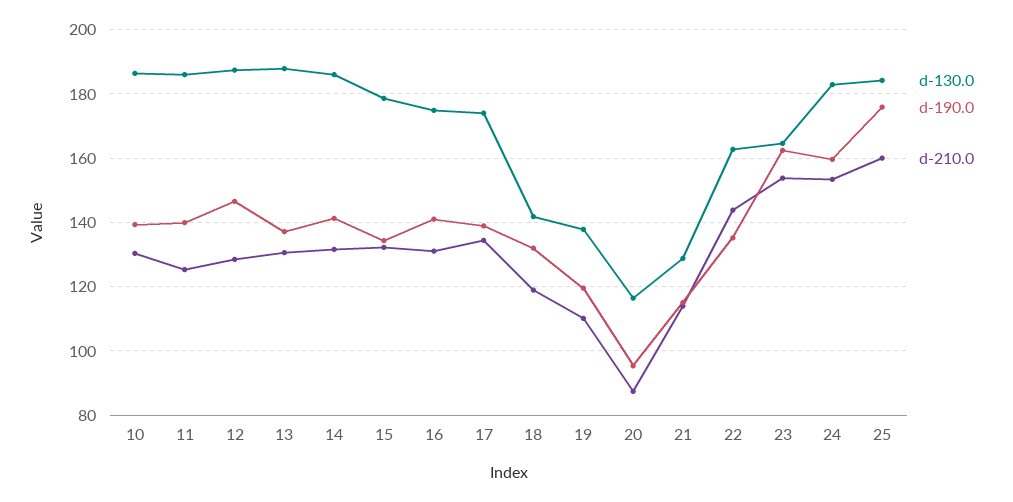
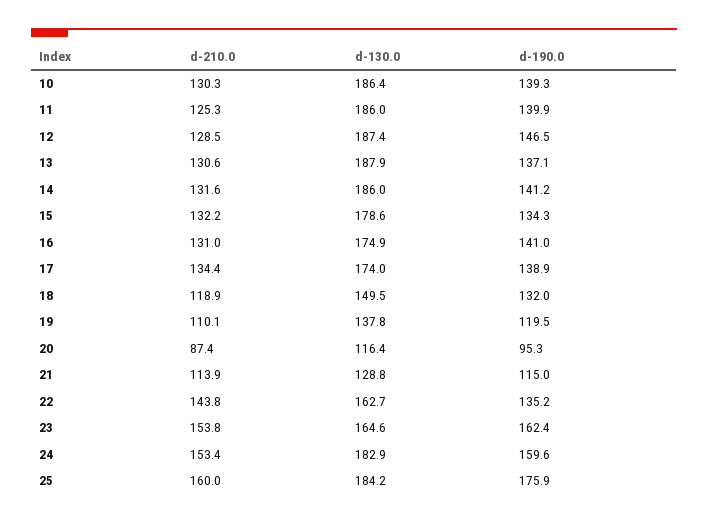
  {
    "d-130.0": {
      "10": 186.4,
      "11": 186,
      "12": 187.4,
      "13": 187.9,
      "14": 186,
      "15": 178.6,
      "16": 174.9,
      "17": 174,
-     "18": 142,
+     "18": 149.5,
      "19": 137.8,
      "20": 116.4,
      "21": 128.8,
      "22": 162.7,
      "23": 164.6,
      "24": 182.9,
      "25": 184.2
    },
    "d-190.0": {
      "10": 139.3,
      "11": 139.9,
      "12": 146.5,
      "13": 137.1,
      "14": 141.2,
      "15": 134.3,
      "16": 141,
      "17": 138.9,
      "18": 132,
      "19": 119.5,
      "20": 95.3,
      "21": 115,
      "22": 135.2,
      "23": 162.4,
      "24": 159.6,
      "25": 175.9
    },
    "d-210.0": {
      "10": 130.3,
      "11": 125.3,
      "12": 128.5,
      "13": 130.6,
      "14": 131.6,
      "15": 132.2,
      "16": 131,
      "17": 134.4,
      "18": 118.9,
      "19": 110.1,
      "20": 87.4,
      "21": 113.9,
      "22": 143.8,
      "23": 153.8,
      "24": 153.4,
      "25": 160
    }
  }

